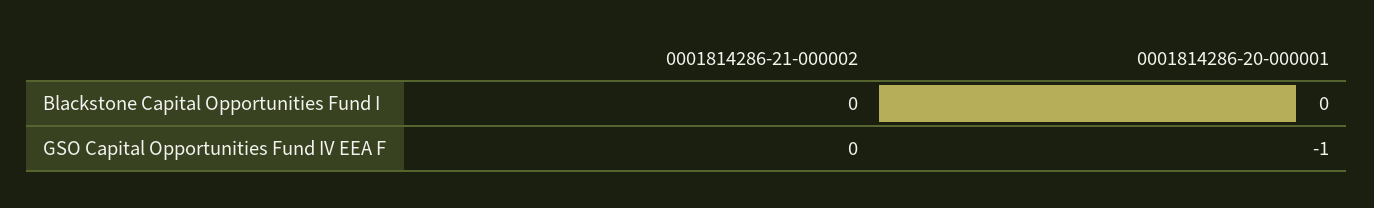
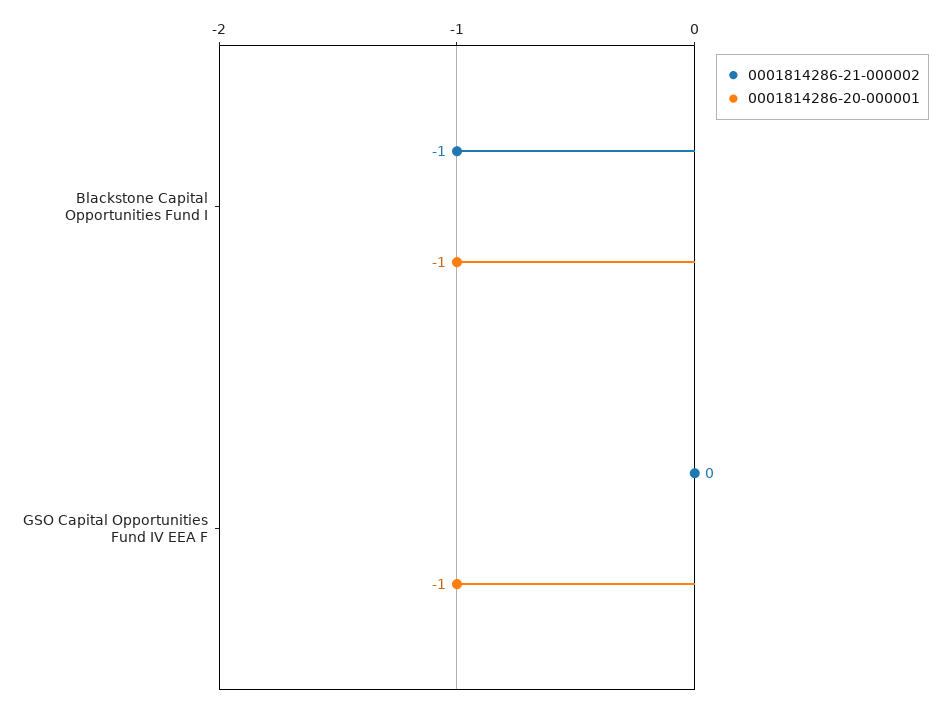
  {
    "0001814286-21-000002": {
-     "Blackstone Capital Opportunities Fund I": 0,
+     "Blackstone Capital Opportunities Fund I": -1,
      "GSO Capital Opportunities Fund IV EEA F": 0
    },
    "0001814286-20-000001": {
-     "Blackstone Capital Opportunities Fund I": 0,
+     "Blackstone Capital Opportunities Fund I": -1,
      "GSO Capital Opportunities Fund IV EEA F": -1
    }
  }

